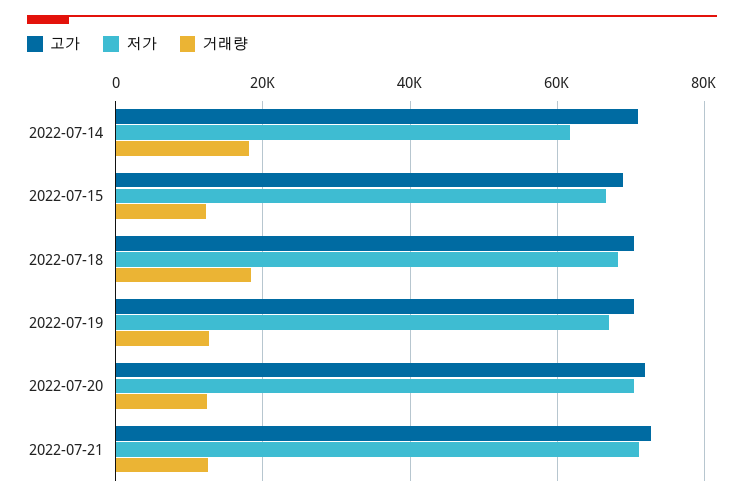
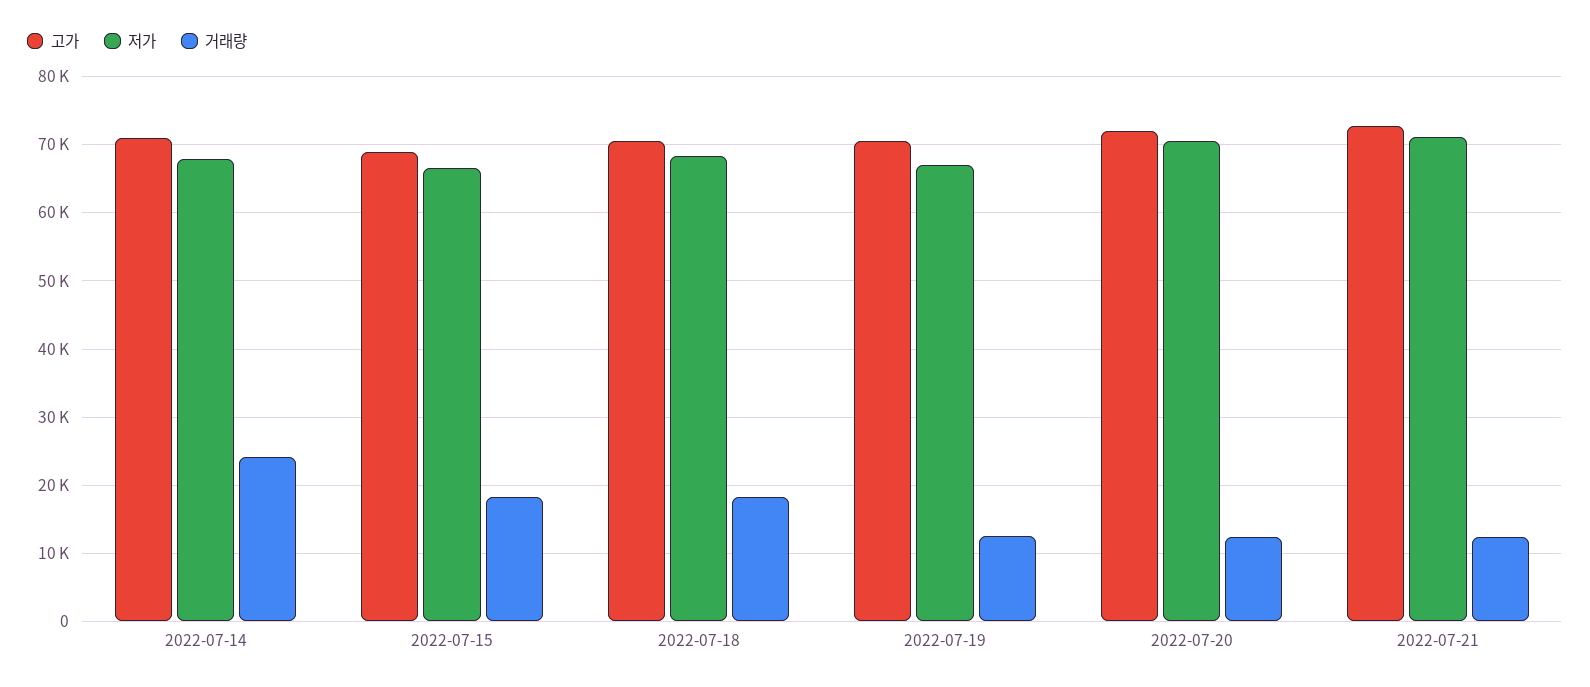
  {
    "고가": {
      "2022-07-14": 71000,
      "2022-07-15": 69000,
      "2022-07-18": 71000,
      "2022-07-19": 71000,
      "2022-07-20": 72000,
      "2022-07-21": 73000
    },
    "저가": {
-     "2022-07-14": 62000,
+     "2022-07-14": 68000,
      "2022-07-15": 67000,
      "2022-07-18": 68000,
      "2022-07-19": 67000,
      "2022-07-20": 71000,
      "2022-07-21": 71000
    },
    "거래량": {
-     "2022-07-14": 18000,
+     "2022-07-14": 24000,
-     "2022-07-15": 12000,
+     "2022-07-15": 18000,
      "2022-07-18": 18000,
      "2022-07-19": 13000,
      "2022-07-20": 12000,
      "2022-07-21": 12000
    }
  }

